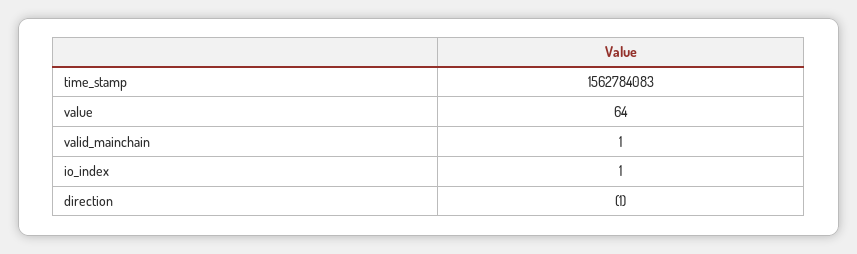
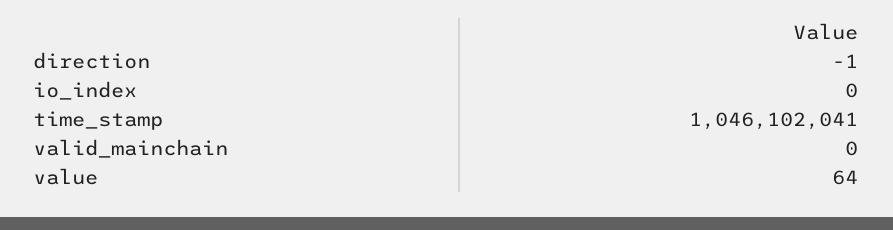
  {
-   "time_stamp": 1562784083,
+   "time_stamp": 1046102041,
    "value": 64,
-   "valid_mainchain": 1,
+   "valid_mainchain": 0,
-   "io_index": 1,
+   "io_index": 0,
    "direction": -1
  }

